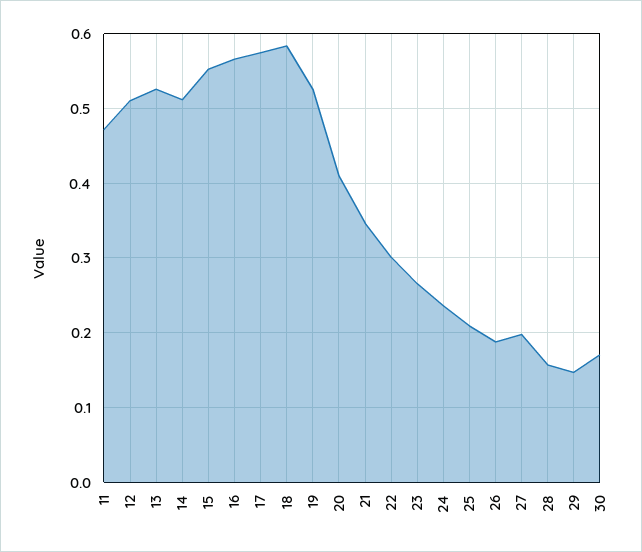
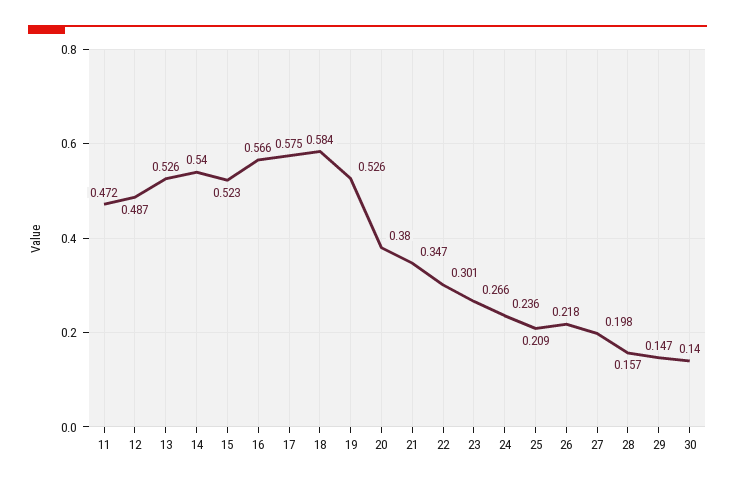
  {
    "11": 0.472,
-   "12": 0.51,
+   "12": 0.487,
    "13": 0.526,
-   "14": 0.51,
+   "14": 0.54,
-   "15": 0.55,
+   "15": 0.523,
    "16": 0.566,
    "17": 0.575,
    "18": 0.584,
    "19": 0.526,
-   "20": 0.41,
+   "20": 0.38,
    "21": 0.347,
    "22": 0.301,
    "23": 0.266,
    "24": 0.236,
    "25": 0.209,
-   "26": 0.19,
+   "26": 0.218,
    "27": 0.198,
    "28": 0.157,
    "29": 0.147,
-   "30": 0.17
+   "30": 0.14
  }

